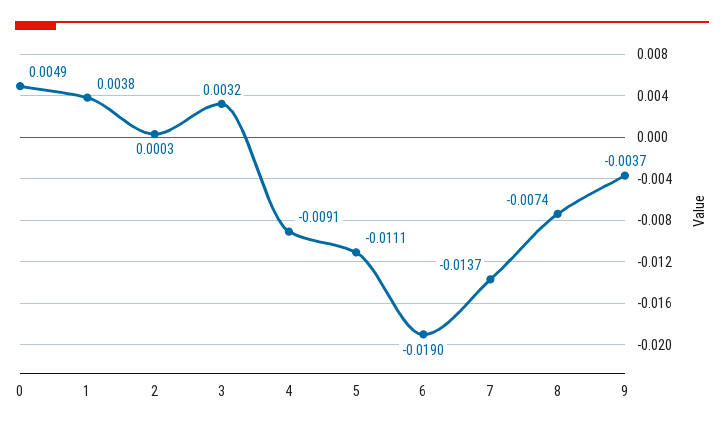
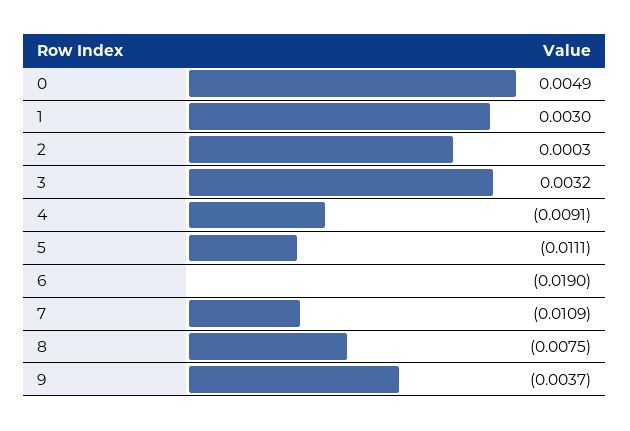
  {
    "0": 0.0049,
-   "1": 0.0038,
+   "1": 0.003,
    "2": 0.0003,
    "3": 0.0032,
    "4": -0.0091,
    "5": -0.0111,
    "6": -0.019,
-   "7": -0.0137,
+   "7": -0.0109,
-   "8": -0.0074,
+   "8": -0.0075,
    "9": -0.0037
  }

